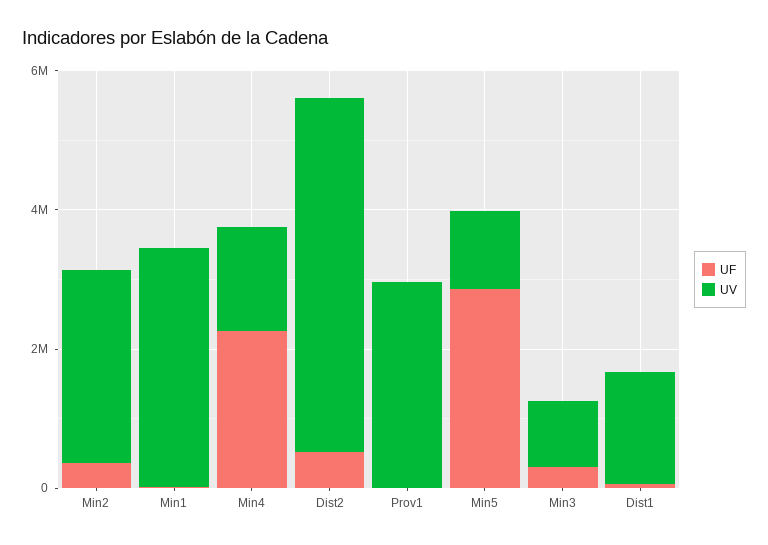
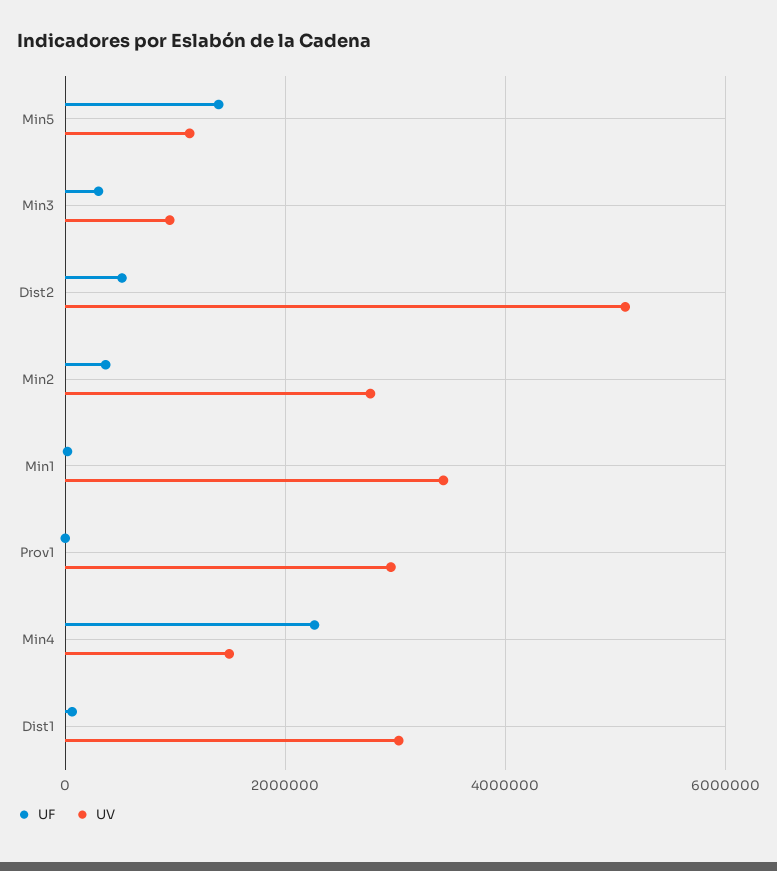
  {
    "UF": {
      "Min2": 400000,
      "Min1": 0,
      "Min4": 2200000,
      "Dist2": 600000,
      "Prov1": 0,
-     "Min5": 3000000,
+     "Min5": 1400000,
      "Min3": 400000,
      "Dist1": 0
    },
    "UV": {
      "Min2": 2800000,
      "Min1": 3400000,
      "Min4": 1400000,
      "Dist2": 5000000,
      "Prov1": 3000000,
      "Min5": 1200000,
      "Min3": 1000000,
-     "Dist1": 1500000
+     "Dist1": 3000000
    }
  }

